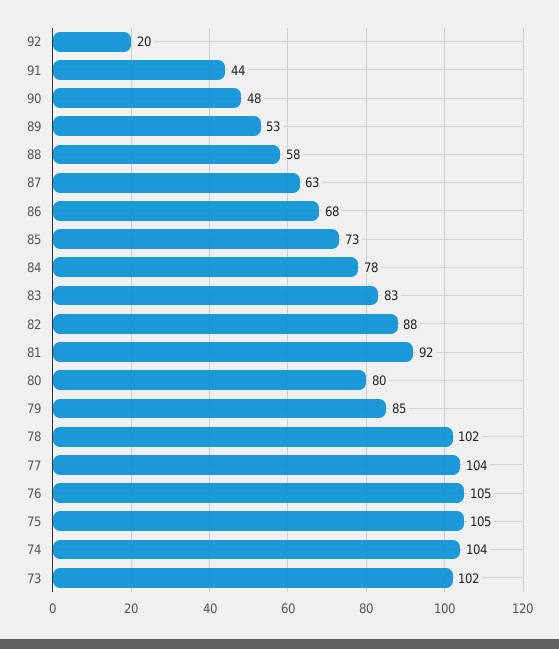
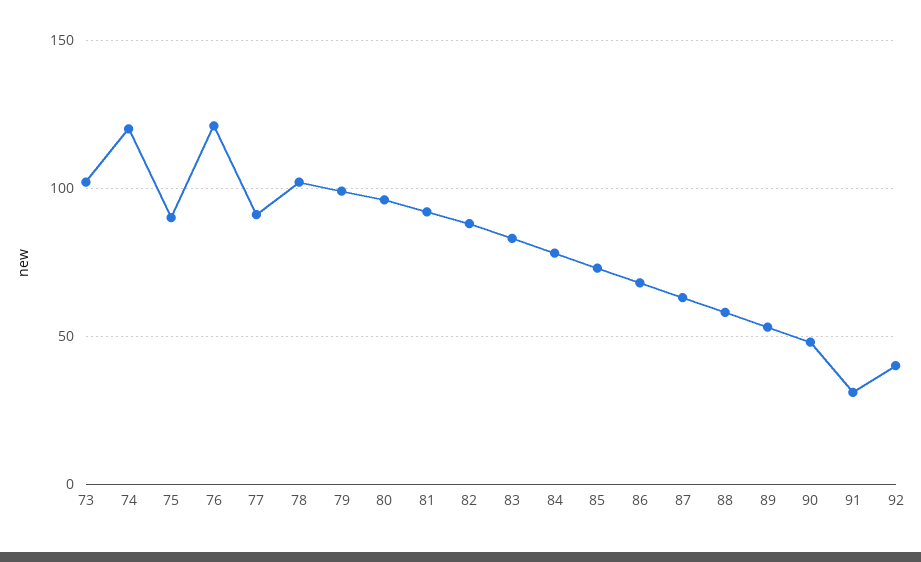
  {
-   "92": 20,
+   "92": 40,
-   "91": 44,
+   "91": 30,
    "90": 48,
    "89": 53,
    "88": 58,
    "87": 63,
    "86": 68,
    "85": 73,
    "84": 78,
    "83": 83,
    "82": 88,
    "81": 92,
-   "80": 80,
+   "80": 95,
-   "79": 85,
+   "79": 100,
    "78": 102,
-   "77": 104,
+   "77": 90,
-   "76": 105,
+   "76": 120,
-   "75": 105,
+   "75": 90,
-   "74": 104,
+   "74": 120,
    "73": 102
  }

